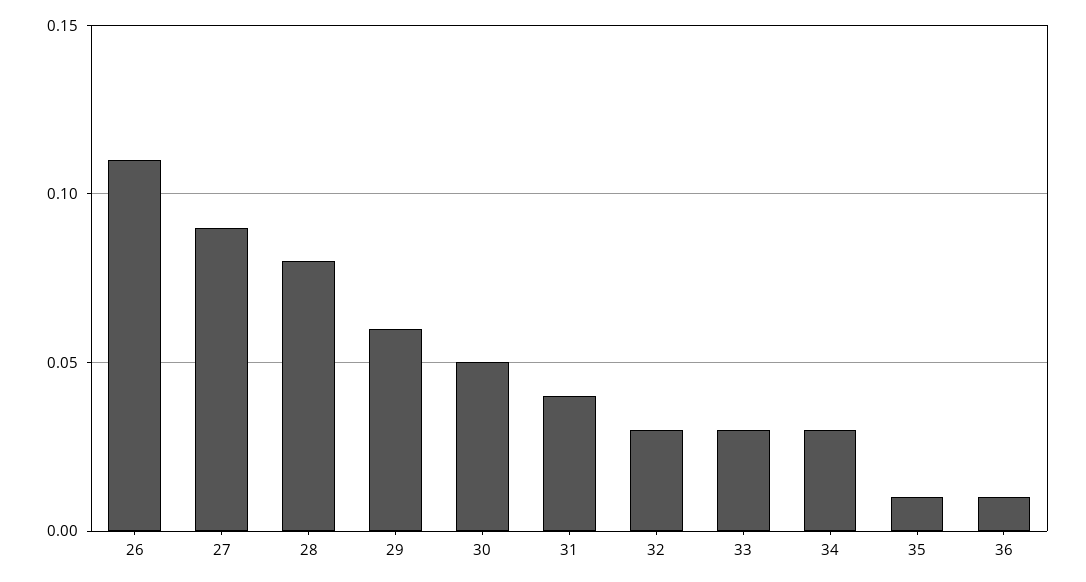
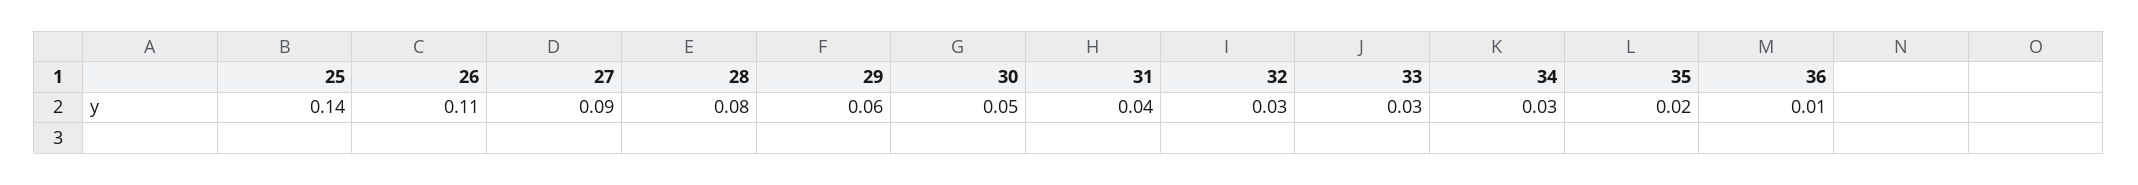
  {
    "26": 0.11,
    "27": 0.09,
    "28": 0.08,
    "29": 0.06,
    "30": 0.05,
    "31": 0.04,
    "32": 0.03,
    "33": 0.03,
    "34": 0.03,
-   "35": 0.01,
+   "35": 0.02,
-   "36": 0.01
+   "36": 0.01,
+   "25": 0.14
  }

